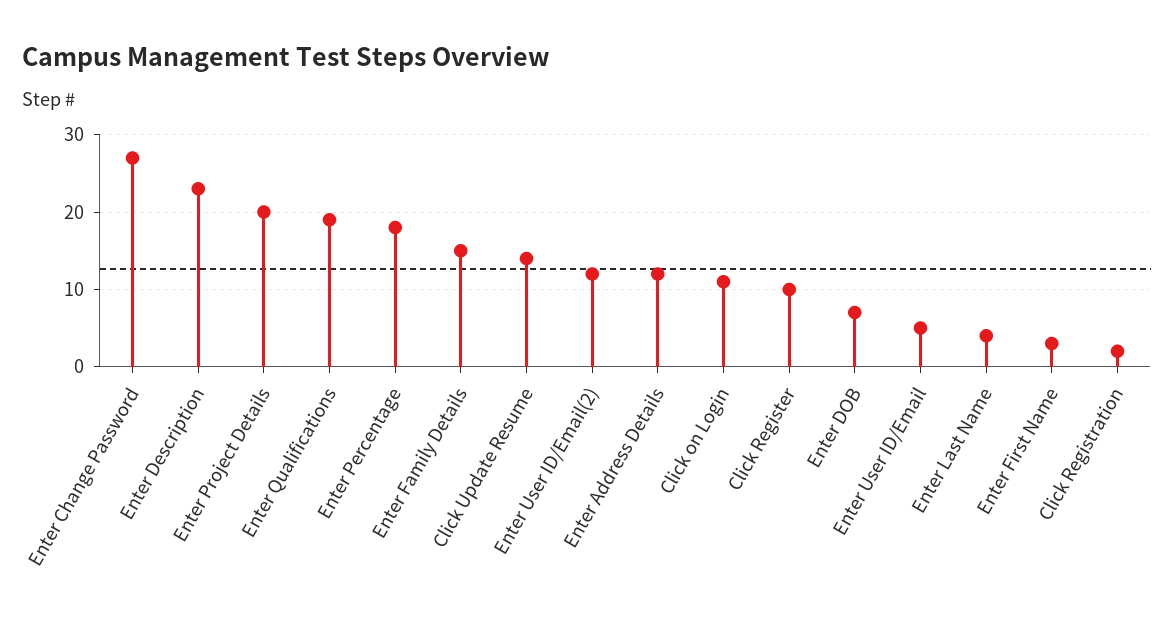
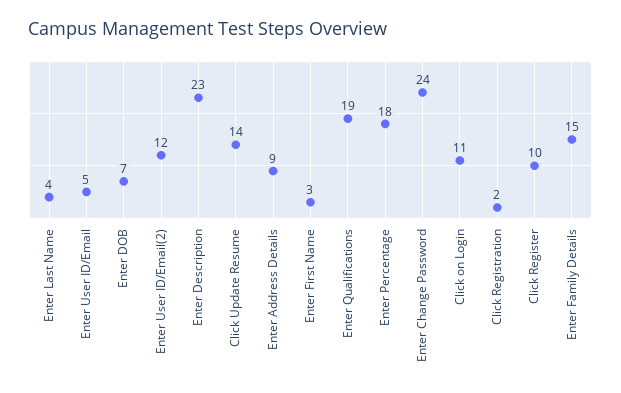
  {
-   "Enter Change Password": 27,
+   "Enter Change Password": 24,
    "Enter Description": 23,
-   "Enter Project Details": 20,
    "Enter Qualifications": 19,
    "Enter Percentage": 18,
    "Enter Family Details": 15,
    "Click Update Resume": 14,
    "Enter User ID/Email(2)": 12,
-   "Enter Address Details": 12,
+   "Enter Address Details": 9,
    "Click on Login": 11,
    "Click Register": 10,
    "Enter DOB": 7,
    "Enter User ID/Email": 5,
    "Enter Last Name": 4,
    "Enter First Name": 3,
    "Click Registration": 2
  }

